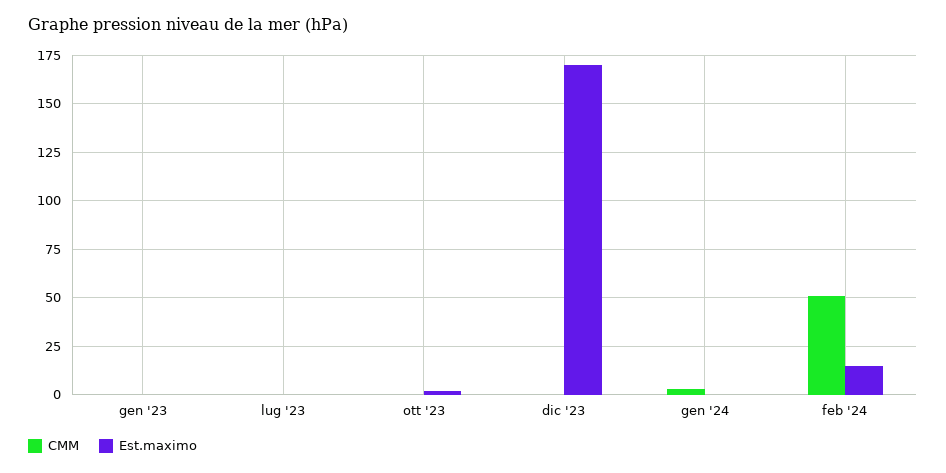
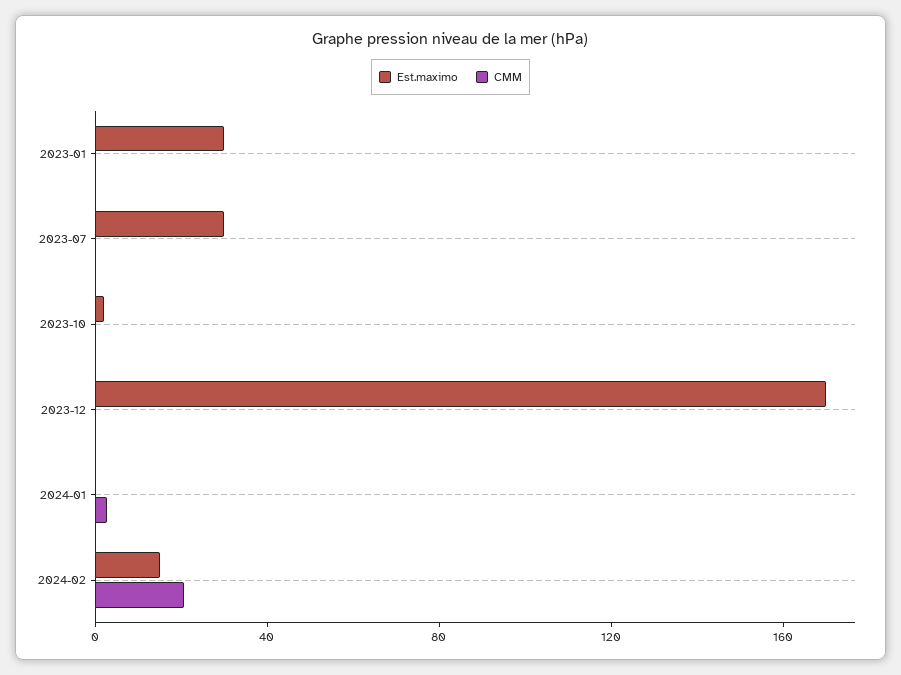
  {
    "CMM": {
      "gen '23": 0,
      "lug '23": 0,
      "ott '23": 0,
      "dic '23": 0,
      "gen '24": 5,
-     "feb '24": 50
+     "feb '24": 20
    },
    "Est.maximo": {
-     "gen '23": 0,
+     "gen '23": 30,
-     "lug '23": 0,
+     "lug '23": 30,
      "ott '23": 0,
      "dic '23": 170,
      "gen '24": 0,
      "feb '24": 15
    }
  }

